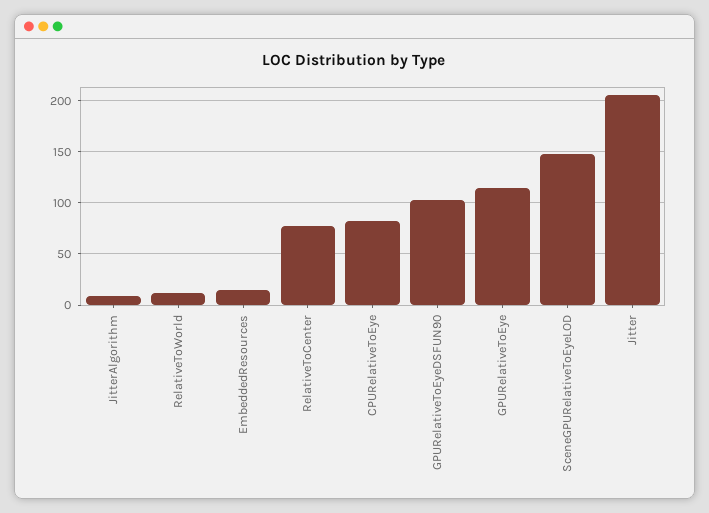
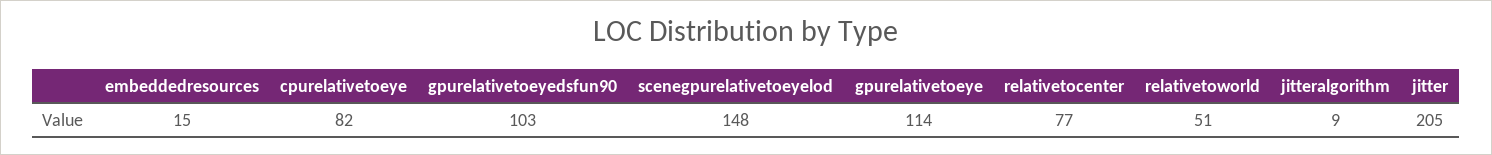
  {
    "JitterAlgorithm": 9,
-   "RelativeToWorld": 10,
+   "RelativeToWorld": 51,
    "EmbeddedResources": 15,
    "RelativeToCenter": 77,
    "CPURelativeToEye": 82,
    "GPURelativeToEyeDSFUN90": 103,
    "GPURelativeToEye": 114,
    "SceneGPURelativeToEyeLOD": 148,
    "Jitter": 205
  }

